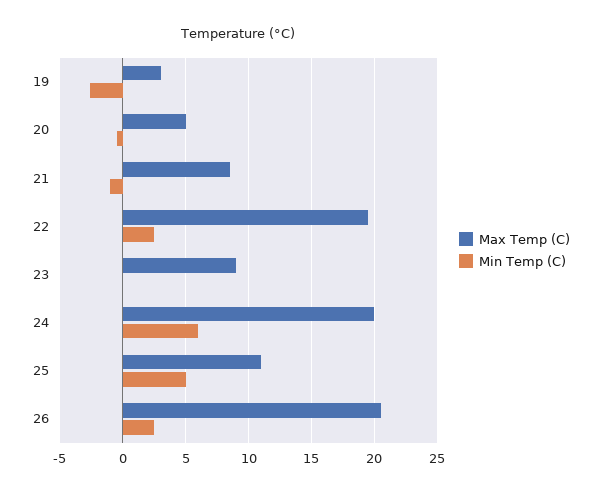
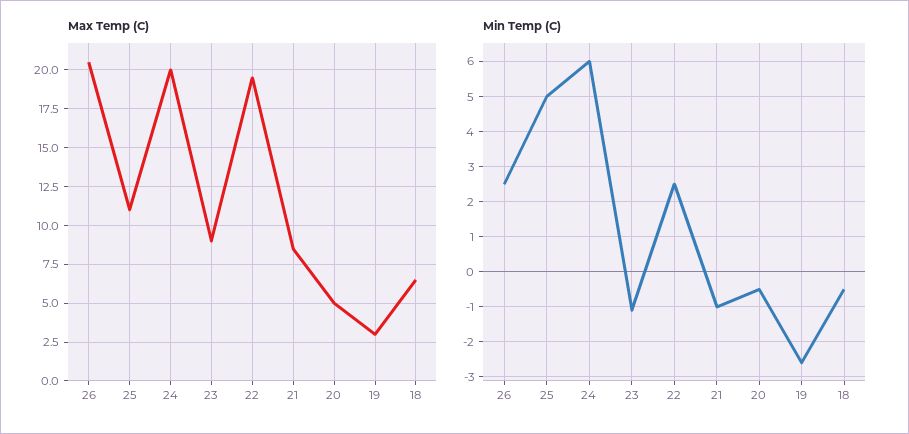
  {
    "Max Temp (C)": {
      "19": 3,
      "20": 5,
      "21": 8.5,
      "22": 19.5,
      "23": 9,
      "24": 20,
      "25": 11,
-     "26": 20.5
+     "26": 20.5,
+     "18": 6.5
    },
    "Min Temp (C)": {
      "19": -2.5,
      "20": -0.5,
      "21": -1,
      "22": 2.5,
-     "23": 0,
+     "23": -1,
      "24": 6,
      "25": 5,
-     "26": 2.5
+     "26": 2.5,
+     "18": -0.5
    }
  }

